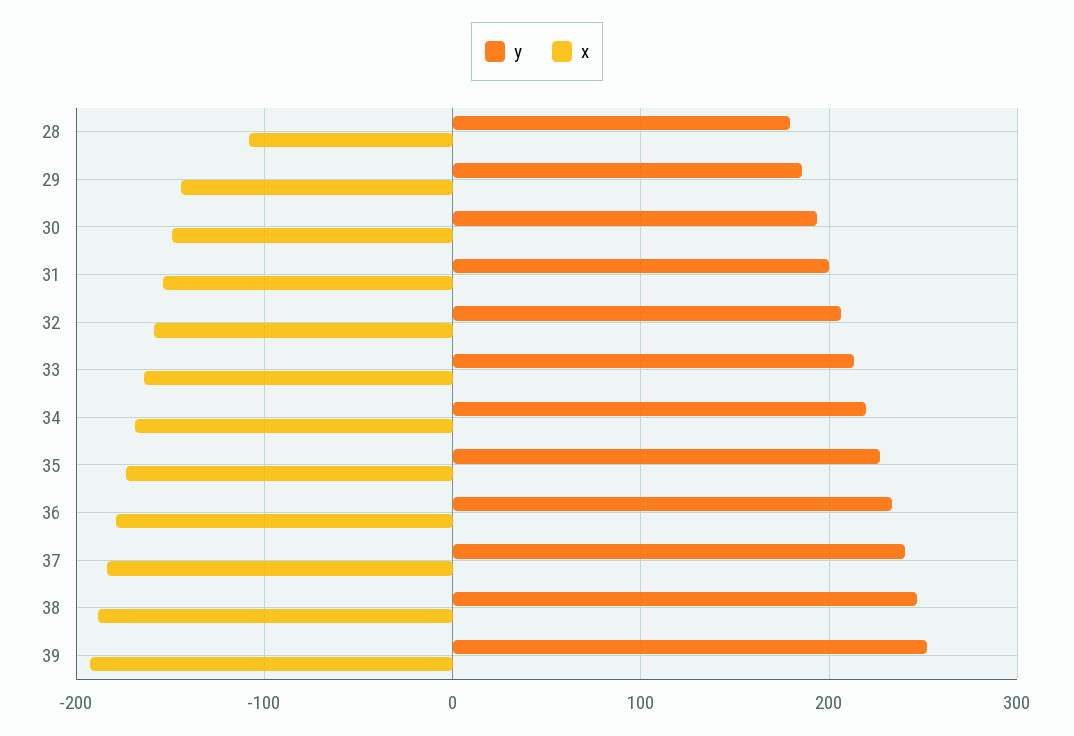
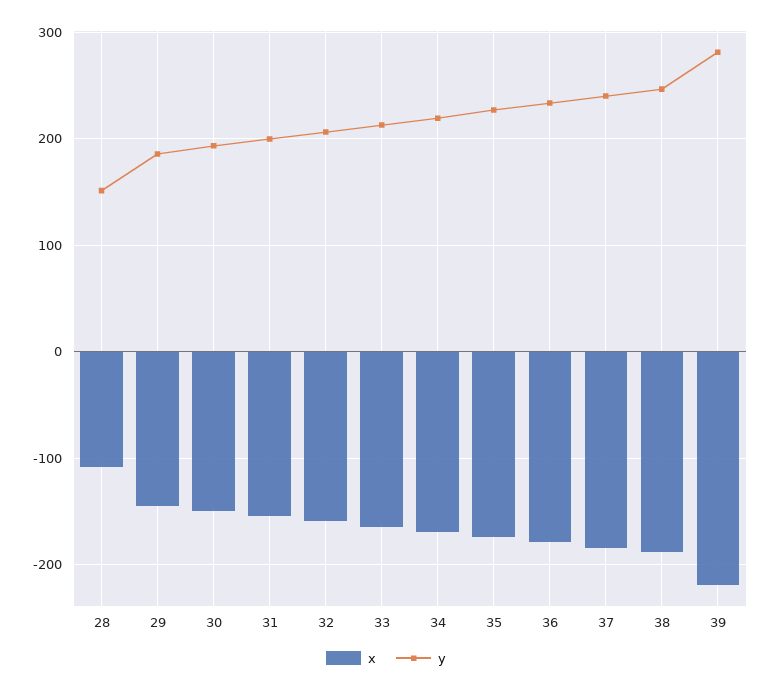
  {
    "y": {
-     "28": 180,
+     "28": 150,
      "29": 190,
      "30": 190,
      "31": 200,
      "32": 210,
      "33": 210,
      "34": 220,
      "35": 230,
      "36": 230,
      "37": 240,
      "38": 250,
-     "39": 250
+     "39": 280
    },
    "x": {
      "28": -110,
      "29": -140,
      "30": -150,
      "31": -150,
      "32": -160,
      "33": -160,
      "34": -170,
      "35": -170,
      "36": -180,
      "37": -180,
      "38": -190,
-     "39": -190
+     "39": -220
    }
  }

